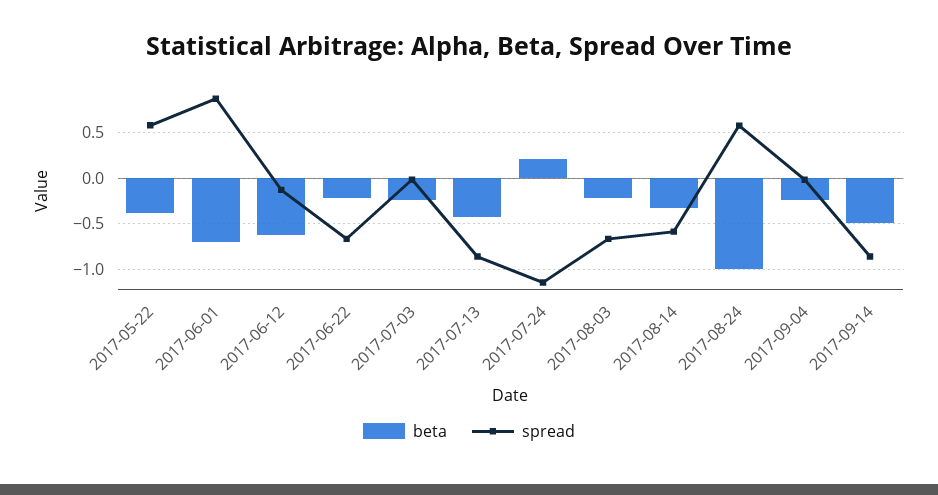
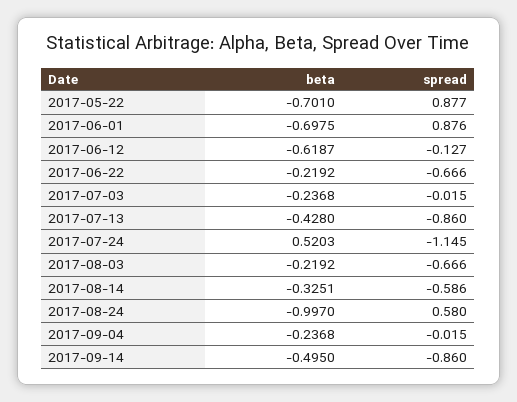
  {
    "beta": {
-     "2017-05-22": -0.4,
+     "2017-05-22": -0.701,
      "2017-06-01": -0.6975,
      "2017-06-12": -0.6187,
      "2017-06-22": -0.2192,
      "2017-07-03": -0.2368,
      "2017-07-13": -0.428,
-     "2017-07-24": 0.2,
+     "2017-07-24": 0.5203,
      "2017-08-03": -0.2192,
      "2017-08-14": -0.3251,
      "2017-08-24": -0.997,
      "2017-09-04": -0.2368,
      "2017-09-14": -0.495
    },
    "spread": {
-     "2017-05-22": 0.6,
+     "2017-05-22": 0.877,
      "2017-06-01": 0.876,
      "2017-06-12": -0.127,
      "2017-06-22": -0.666,
      "2017-07-03": -0.015,
      "2017-07-13": -0.86,
      "2017-07-24": -1.145,
      "2017-08-03": -0.666,
      "2017-08-14": -0.586,
      "2017-08-24": 0.58,
      "2017-09-04": -0.015,
      "2017-09-14": -0.86
    }
  }

